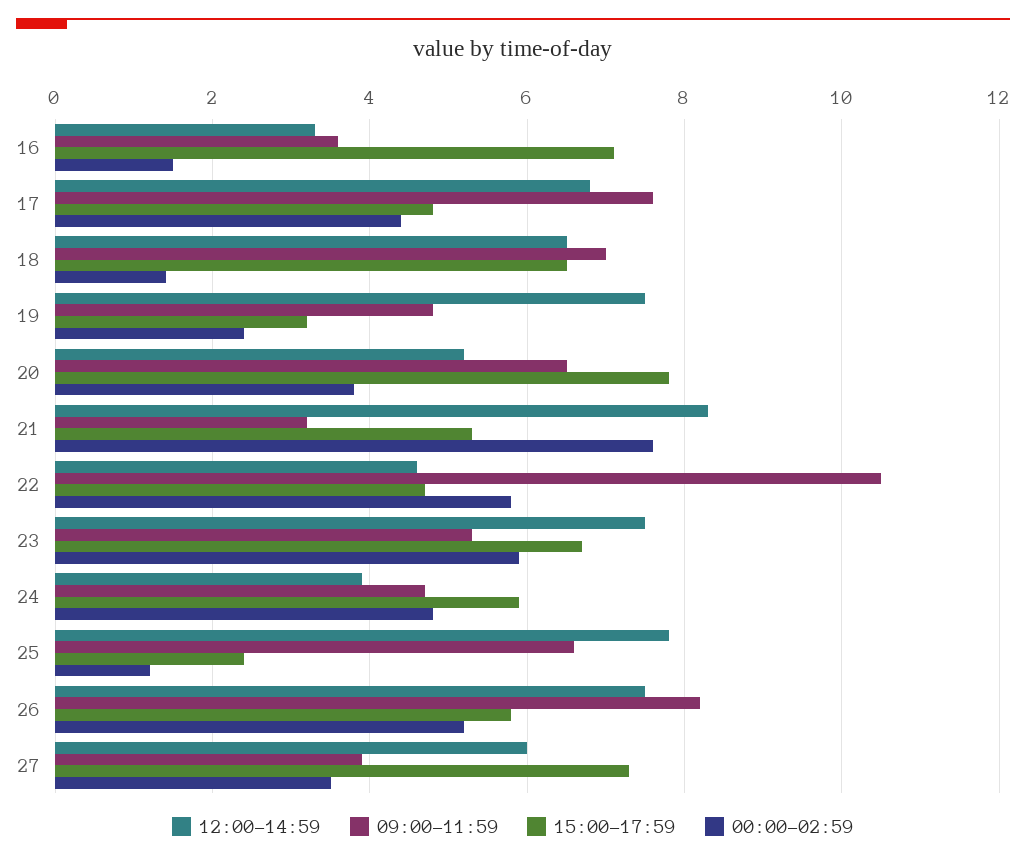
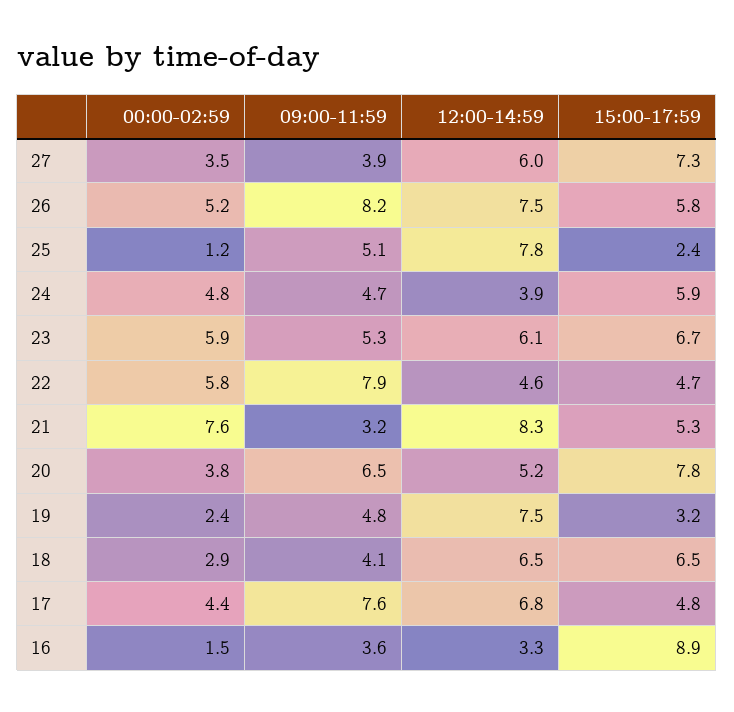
  {
    "12:00-14:59": {
      "16": 3.3,
      "17": 6.8,
      "18": 6.5,
      "19": 7.5,
      "20": 5.2,
      "21": 8.3,
      "22": 4.6,
-     "23": 7.5,
+     "23": 6.1,
      "24": 3.9,
      "25": 7.8,
      "26": 7.5,
      "27": 6
    },
    "09:00-11:59": {
      "16": 3.6,
      "17": 7.6,
-     "18": 7,
+     "18": 4.1,
      "19": 4.8,
      "20": 6.5,
      "21": 3.2,
-     "22": 10.5,
+     "22": 7.9,
      "23": 5.3,
      "24": 4.7,
-     "25": 6.5,
+     "25": 5.1,
      "26": 8.2,
      "27": 3.9
    },
    "15:00-17:59": {
-     "16": 7,
+     "16": 8.9,
      "17": 4.8,
      "18": 6.5,
      "19": 3.2,
      "20": 7.8,
      "21": 5.3,
      "22": 4.7,
      "23": 6.7,
      "24": 5.9,
      "25": 2.4,
      "26": 5.8,
      "27": 7.3
    },
    "00:00-02:59": {
      "16": 1.5,
      "17": 4.4,
-     "18": 1.5,
+     "18": 2.9,
      "19": 2.4,
      "20": 3.8,
      "21": 7.6,
      "22": 5.8,
      "23": 5.9,
      "24": 4.8,
      "25": 1.2,
      "26": 5.2,
      "27": 3.5
    }
  }

